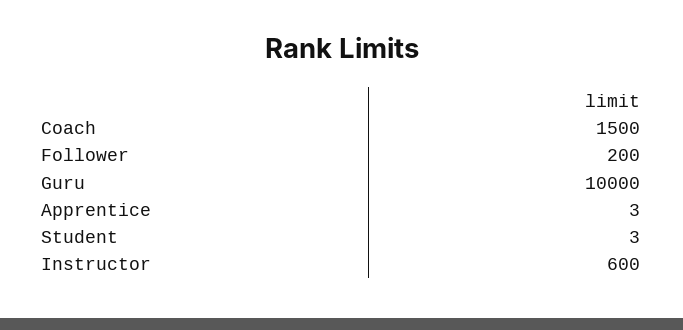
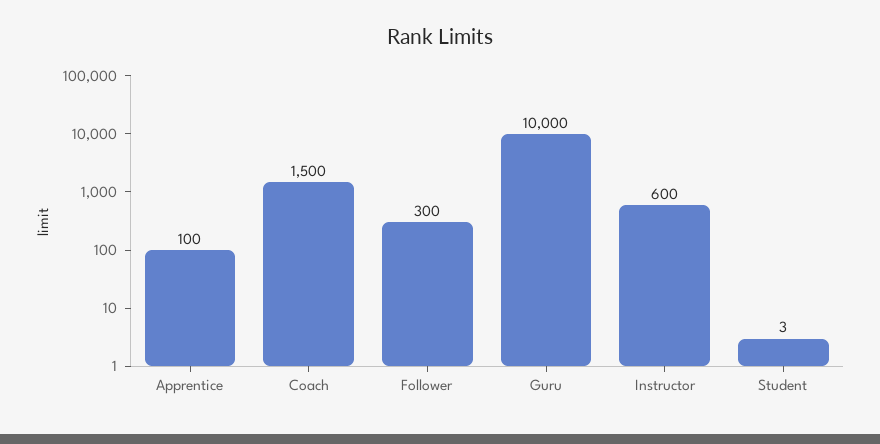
  {
    "Coach": 1500,
-   "Follower": 200,
+   "Follower": 300,
    "Guru": 10000,
-   "Apprentice": 3,
+   "Apprentice": 100,
    "Student": 3,
    "Instructor": 600
  }

